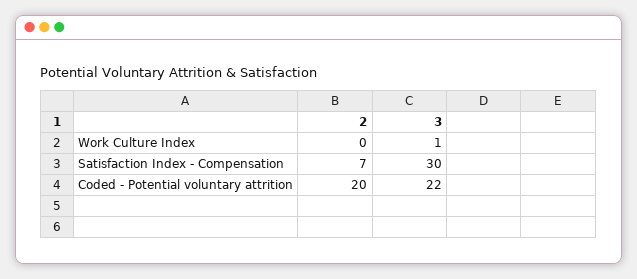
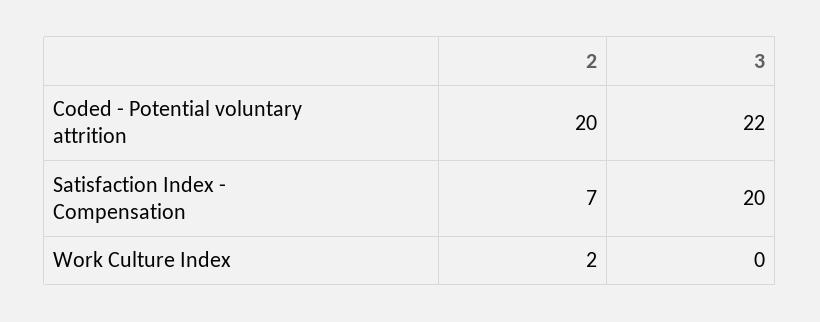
  {
    "2": {
-     "Work Culture Index": 0,
+     "Work Culture Index": 2,
      "Satisfaction Index - Compensation": 7,
      "Coded - Potential voluntary attrition": 20
    },
    "3": {
-     "Work Culture Index": 1,
+     "Work Culture Index": 0,
-     "Satisfaction Index - Compensation": 30,
+     "Satisfaction Index - Compensation": 20,
      "Coded - Potential voluntary attrition": 22
    }
  }

